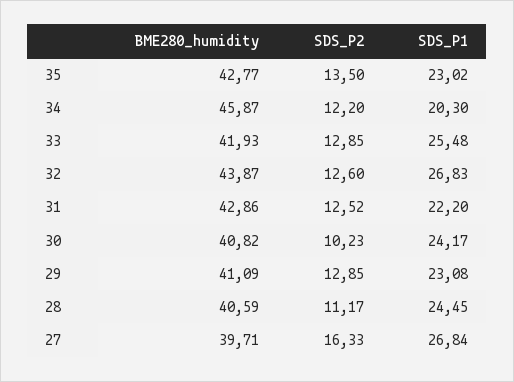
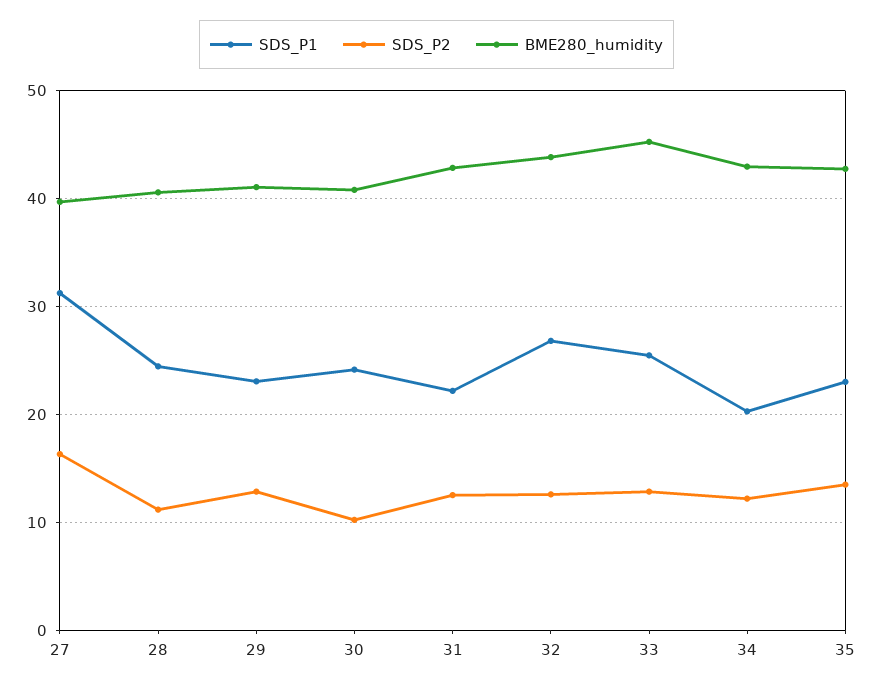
  {
    "BME280_humidity": {
      "35": 42.77,
-     "34": 45.87,
+     "34": 43,
-     "33": 41.93,
+     "33": 45,
      "32": 43.87,
      "31": 42.86,
      "30": 40.82,
      "29": 41.09,
      "28": 40.59,
      "27": 39.71
    },
    "SDS_P2": {
      "35": 13.5,
      "34": 12.2,
      "33": 12.85,
      "32": 12.6,
      "31": 12.52,
      "30": 10.23,
      "29": 12.85,
      "28": 11.17,
      "27": 16.33
    },
    "SDS_P1": {
      "35": 23.02,
      "34": 20.3,
      "33": 25.48,
      "32": 26.83,
      "31": 22.2,
      "30": 24.17,
      "29": 23.08,
      "28": 24.45,
-     "27": 26.84
+     "27": 31
    }
  }

